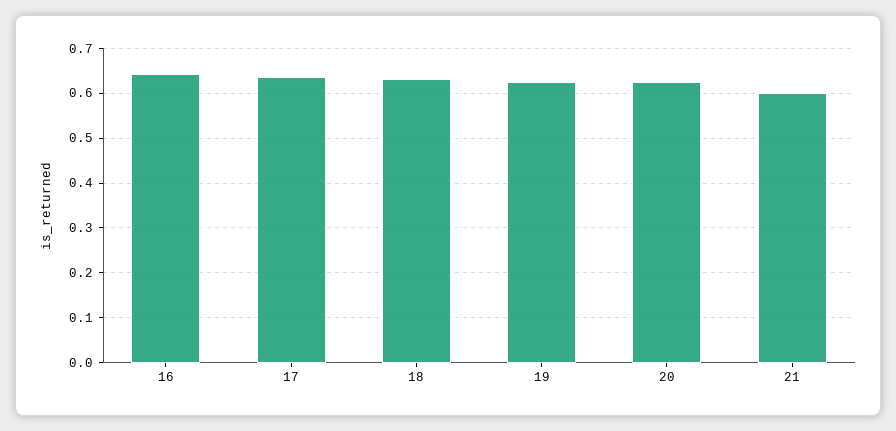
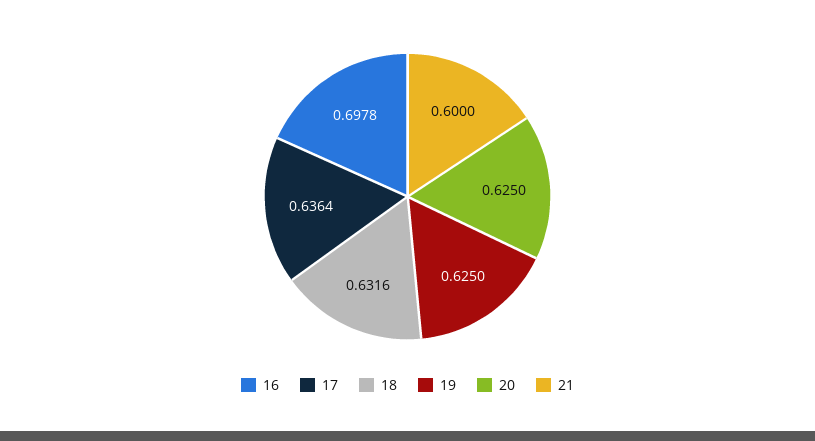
  {
-   "16": 0.64,
+   "16": 0.6978,
    "17": 0.6364,
    "18": 0.6316,
    "19": 0.625,
    "20": 0.625,
    "21": 0.6
  }

